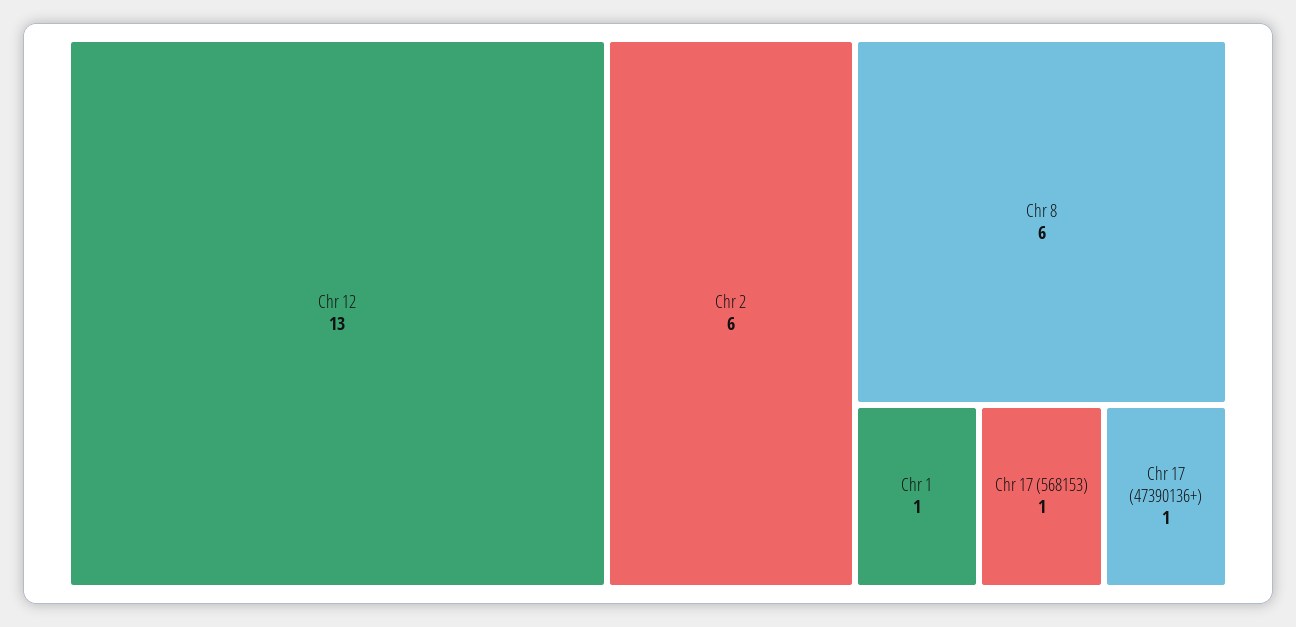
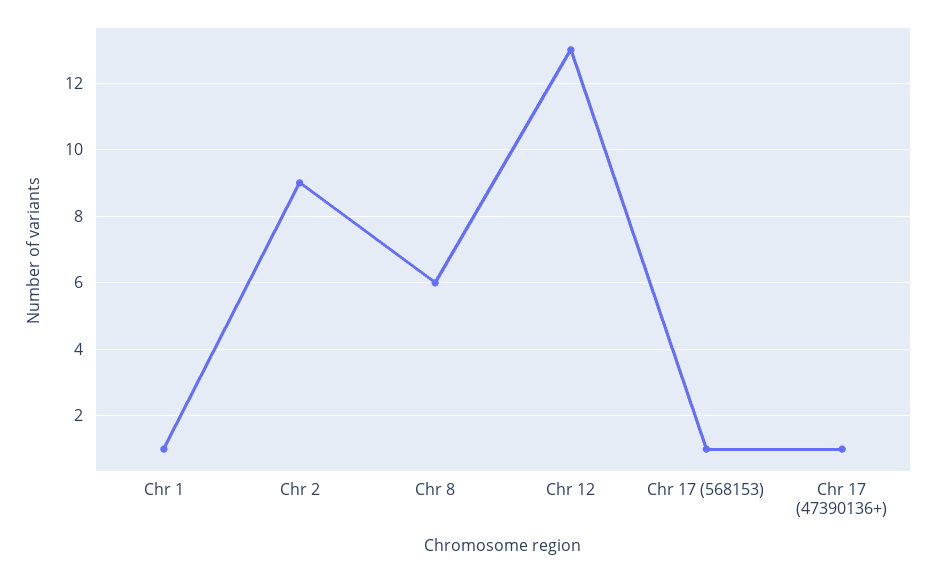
  {
    "Chr 12": 13,
-   "Chr 2": 6,
+   "Chr 2": 9,
    "Chr 8": 6,
    "Chr 1": 1,
    "Chr 17 (568153)": 1,
    "Chr 17 (47390136+)": 1
  }

